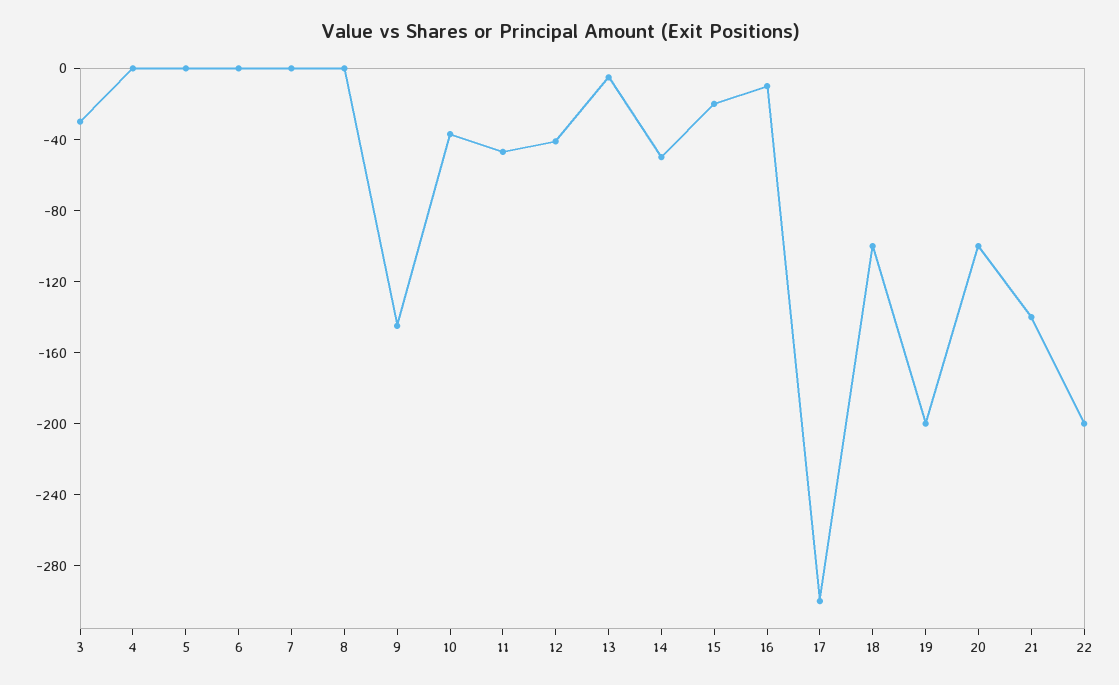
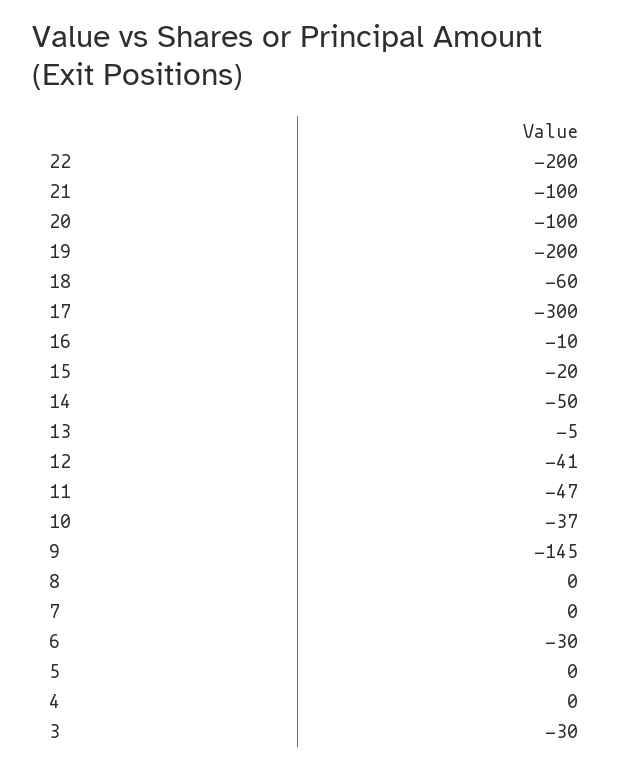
  {
    "3": -30,
    "4": 0,
    "5": 0,
-   "6": 0,
+   "6": -30,
    "7": 0,
    "8": 0,
    "9": -145,
    "10": -37,
    "11": -47,
    "12": -41,
    "13": -5,
    "14": -50,
    "15": -20,
    "16": -10,
    "17": -300,
-   "18": -100,
+   "18": -60,
    "19": -200,
    "20": -100,
-   "21": -140,
+   "21": -100,
    "22": -200
  }

